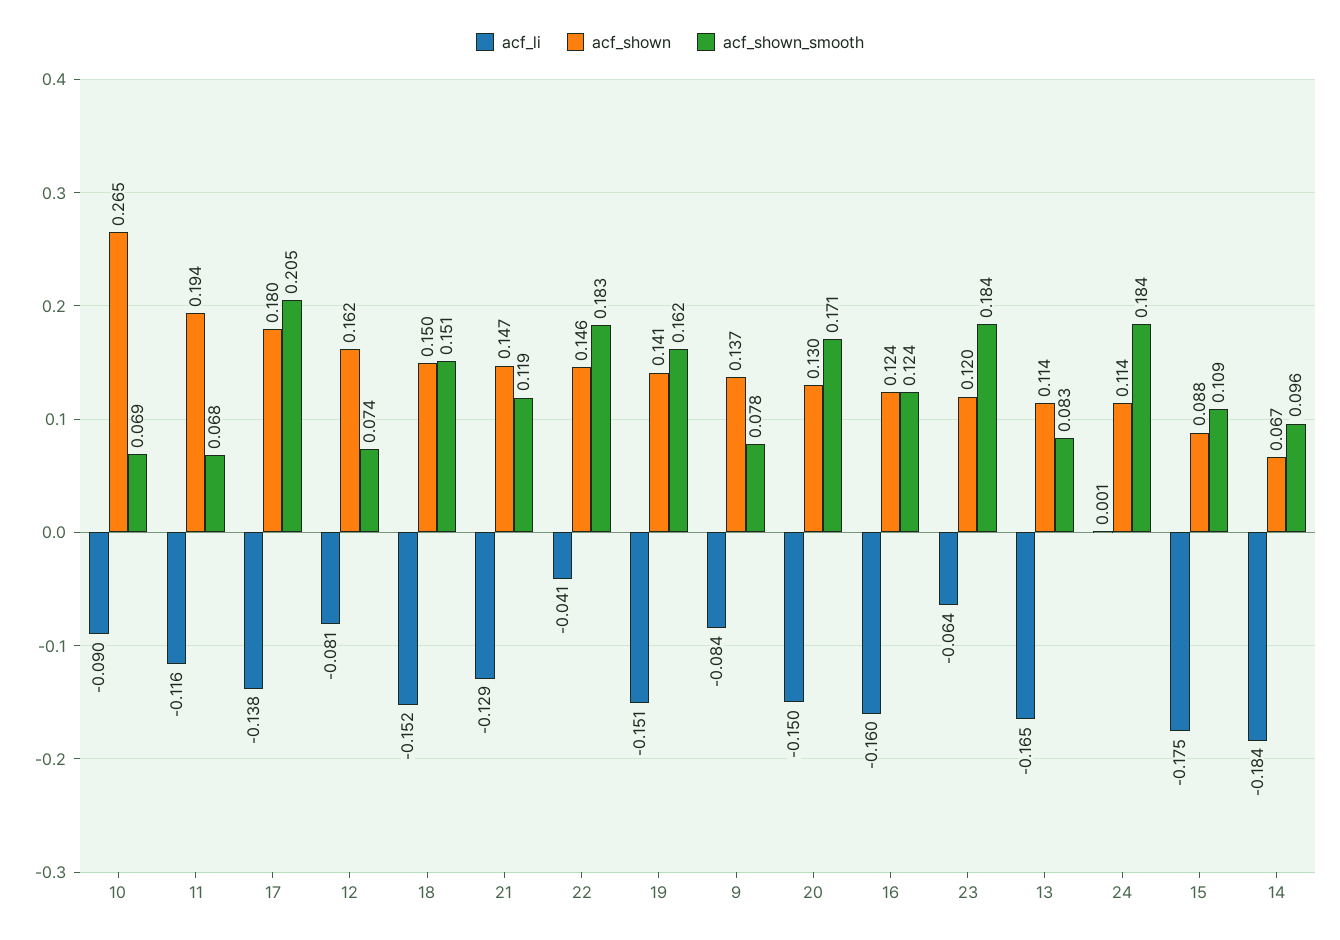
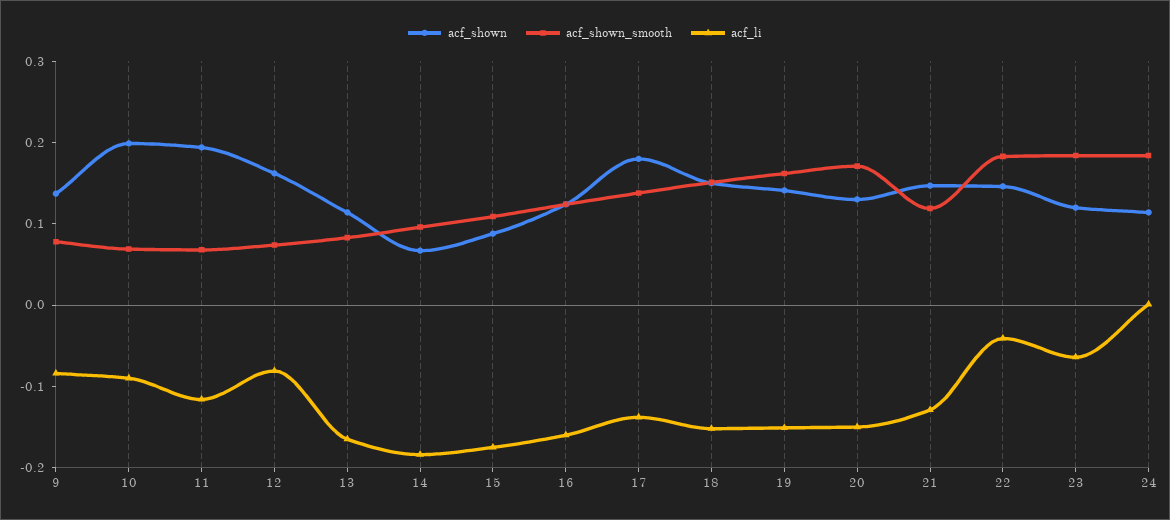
  {
    "acf_li": {
      "10": -0.09,
      "11": -0.116,
      "17": -0.138,
      "12": -0.081,
      "18": -0.152,
      "21": -0.129,
      "22": -0.041,
      "19": -0.151,
      "9": -0.084,
      "20": -0.15,
      "16": -0.16,
      "23": -0.064,
      "13": -0.165,
      "24": 0.001,
      "15": -0.175,
      "14": -0.184
    },
    "acf_shown": {
-     "10": 0.265,
+     "10": 0.2,
      "11": 0.194,
      "17": 0.18,
      "12": 0.162,
      "18": 0.15,
      "21": 0.147,
      "22": 0.146,
      "19": 0.141,
      "9": 0.137,
      "20": 0.13,
      "16": 0.124,
      "23": 0.12,
      "13": 0.114,
      "24": 0.114,
      "15": 0.088,
      "14": 0.067
    },
    "acf_shown_smooth": {
      "10": 0.069,
      "11": 0.068,
-     "17": 0.205,
+     "17": 0.14,
      "12": 0.074,
      "18": 0.151,
      "21": 0.119,
      "22": 0.183,
      "19": 0.162,
      "9": 0.078,
      "20": 0.171,
      "16": 0.124,
      "23": 0.184,
      "13": 0.083,
      "24": 0.184,
      "15": 0.109,
      "14": 0.096
    }
  }

